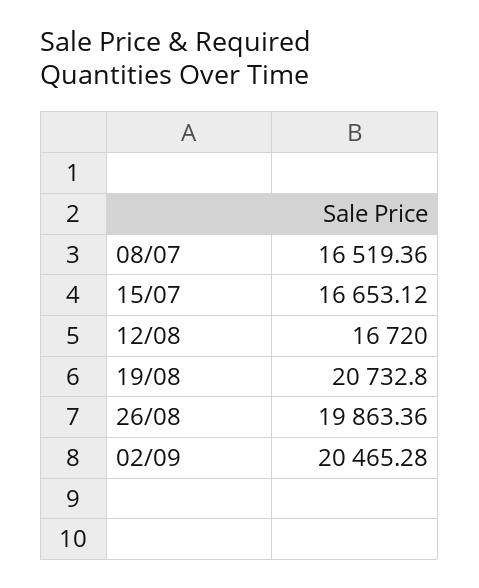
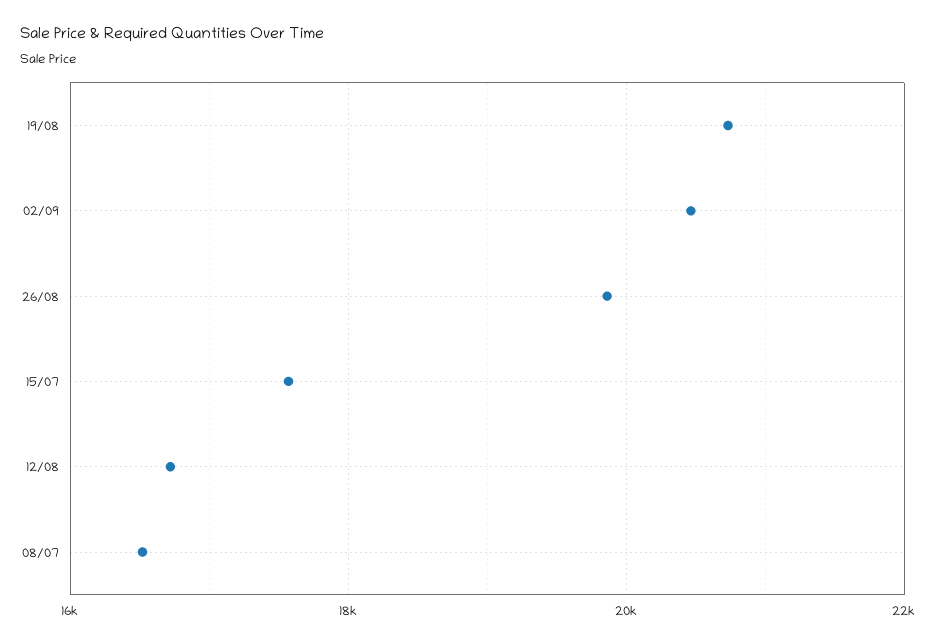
  {
    "08/07": 16519.36,
-   "15/07": 16653.12,
+   "15/07": 17600,
    "12/08": 16720,
    "19/08": 20732.8,
    "26/08": 19863.36,
    "02/09": 20465.28
  }

